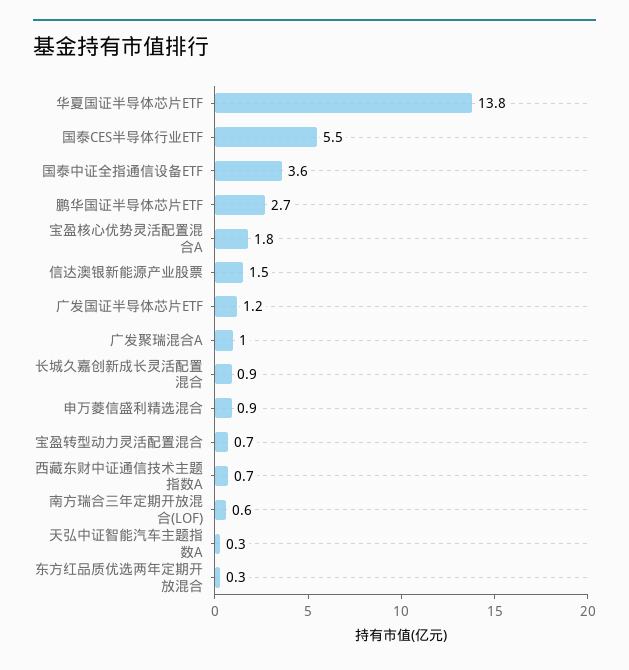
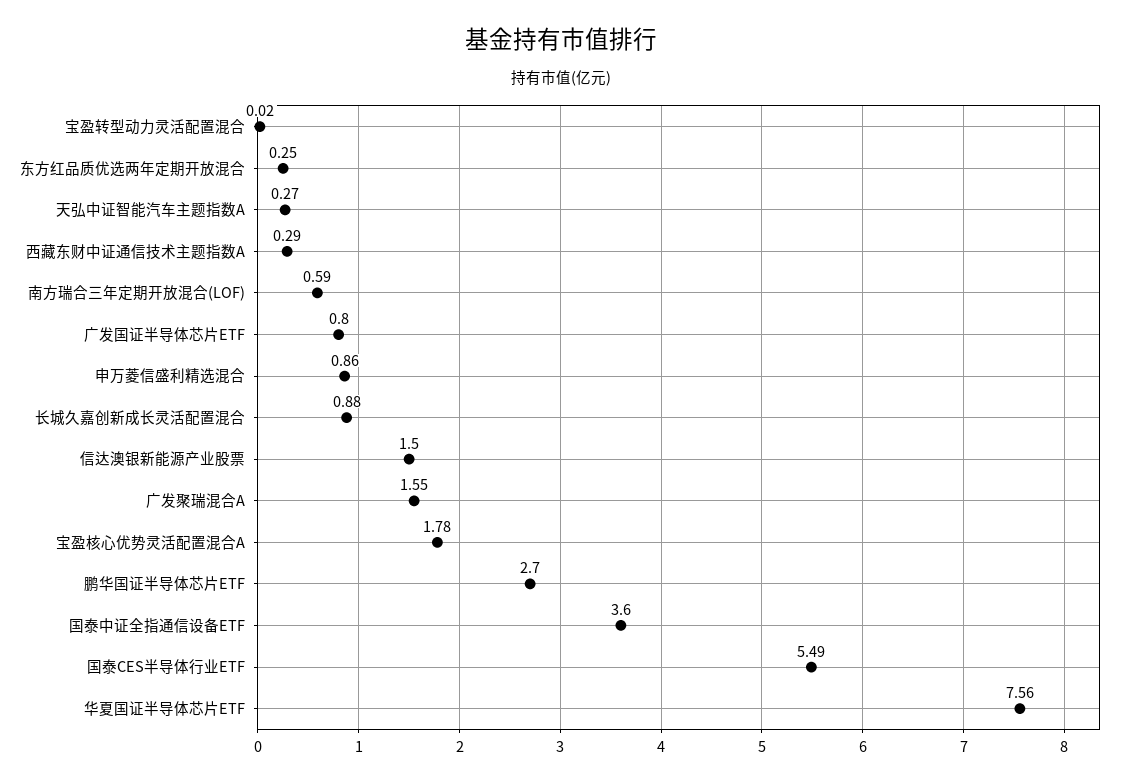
  {
-   "华夏国证半导体芯片ETF": 13.8,
+   "华夏国证半导体芯片ETF": 7.56,
    "国泰CES半导体行业ETF": 5.49,
    "国泰中证全指通信设备ETF": 3.6,
    "鹏华国证半导体芯片ETF": 2.7,
    "宝盈核心优势灵活配置混合A": 1.78,
    "信达澳银新能源产业股票": 1.5,
-   "广发国证半导体芯片ETF": 1.2,
+   "广发国证半导体芯片ETF": 0.8,
-   "广发聚瑞混合A": 1,
+   "广发聚瑞混合A": 1.55,
    "长城久嘉创新成长灵活配置混合": 0.88,
    "申万菱信盛利精选混合": 0.86,
-   "宝盈转型动力灵活配置混合": 0.7,
+   "宝盈转型动力灵活配置混合": 0.02,
-   "西藏东财中证通信技术主题指数A": 0.7,
+   "西藏东财中证通信技术主题指数A": 0.29,
    "南方瑞合三年定期开放混合(LOF)": 0.59,
    "天弘中证智能汽车主题指数A": 0.27,
    "东方红品质优选两年定期开放混合": 0.25
  }

